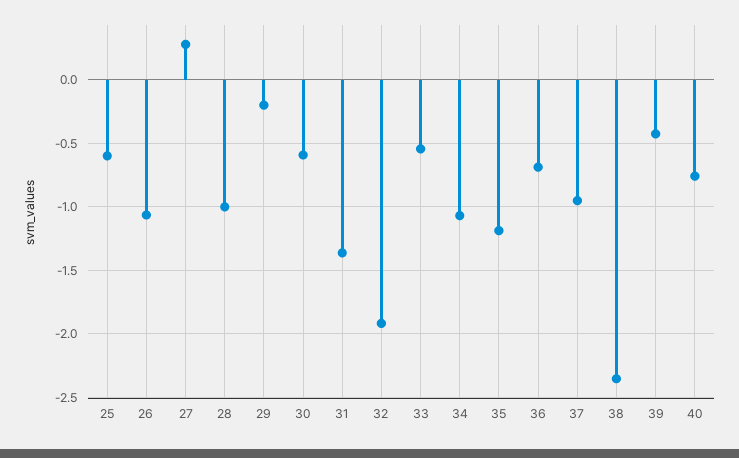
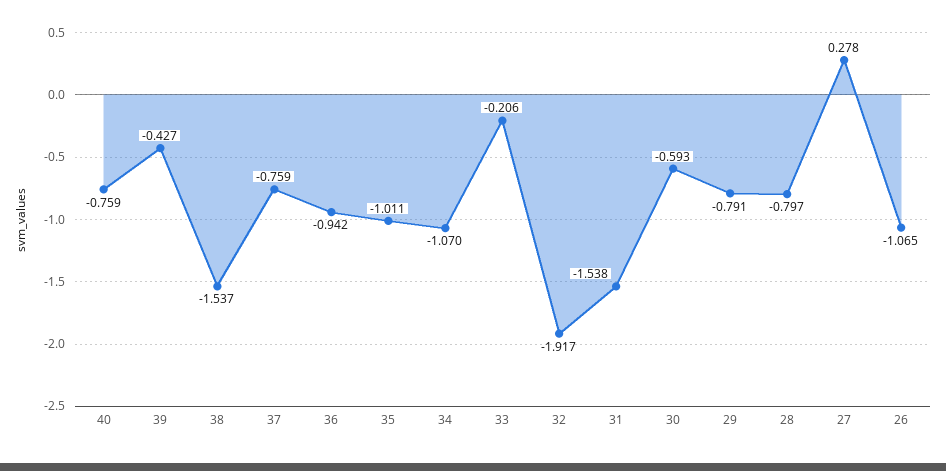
  {
-   "25": -0.6,
    "26": -1.065,
    "27": 0.278,
-   "28": -1,
+   "28": -0.797,
-   "29": -0.2,
+   "29": -0.791,
    "30": -0.593,
-   "31": -1.35,
+   "31": -1.538,
    "32": -1.917,
-   "33": -0.55,
+   "33": -0.206,
    "34": -1.07,
-   "35": -1.2,
+   "35": -1.011,
-   "36": -0.7,
+   "36": -0.942,
-   "37": -0.95,
+   "37": -0.759,
-   "38": -2.35,
+   "38": -1.537,
    "39": -0.427,
    "40": -0.759
  }

